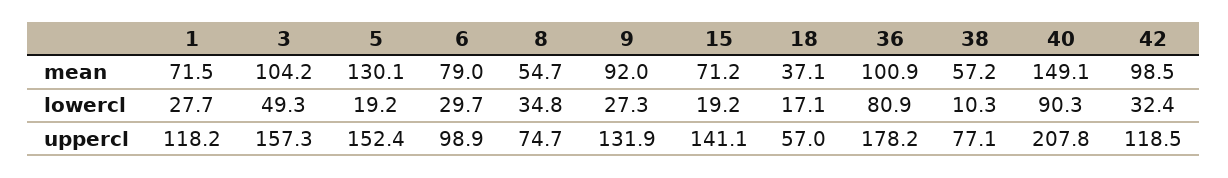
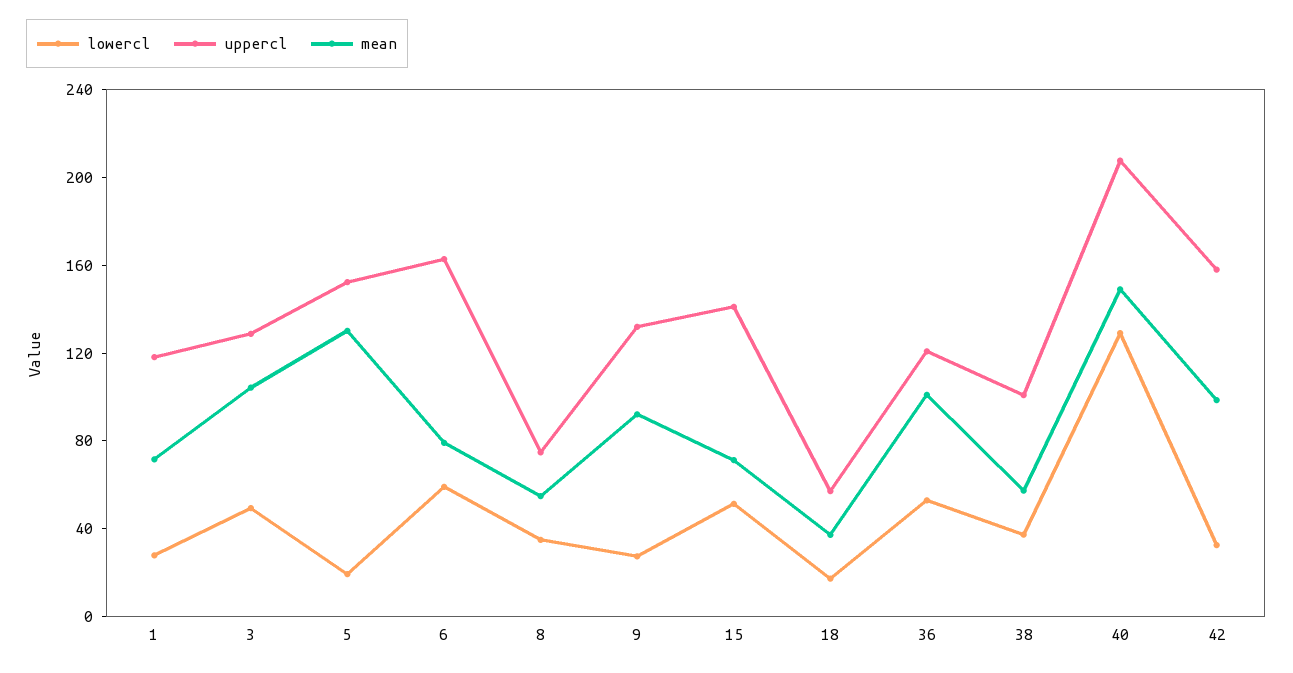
  {
    "mean": {
      "1": 71.5,
      "3": 104.2,
      "5": 130.1,
      "6": 79,
      "8": 54.7,
      "9": 92,
      "15": 71.2,
      "18": 37.1,
      "36": 100.9,
      "38": 57.2,
      "40": 149.1,
      "42": 98.5
    },
    "lowercl": {
      "1": 27.7,
      "3": 49.3,
      "5": 19.2,
-     "6": 29.7,
+     "6": 60,
      "8": 34.8,
      "9": 27.3,
-     "15": 19.2,
+     "15": 50,
      "18": 17.1,
-     "36": 80.9,
+     "36": 50,
-     "38": 10.3,
+     "38": 40,
-     "40": 90.3,
+     "40": 130,
      "42": 32.4
    },
    "uppercl": {
      "1": 118.2,
-     "3": 157.3,
+     "3": 130,
      "5": 152.4,
-     "6": 98.9,
+     "6": 160,
      "8": 74.7,
      "9": 131.9,
      "15": 141.1,
      "18": 57,
-     "36": 178.2,
+     "36": 120,
-     "38": 77.1,
+     "38": 100,
      "40": 207.8,
-     "42": 118.5
+     "42": 160
    }
  }

